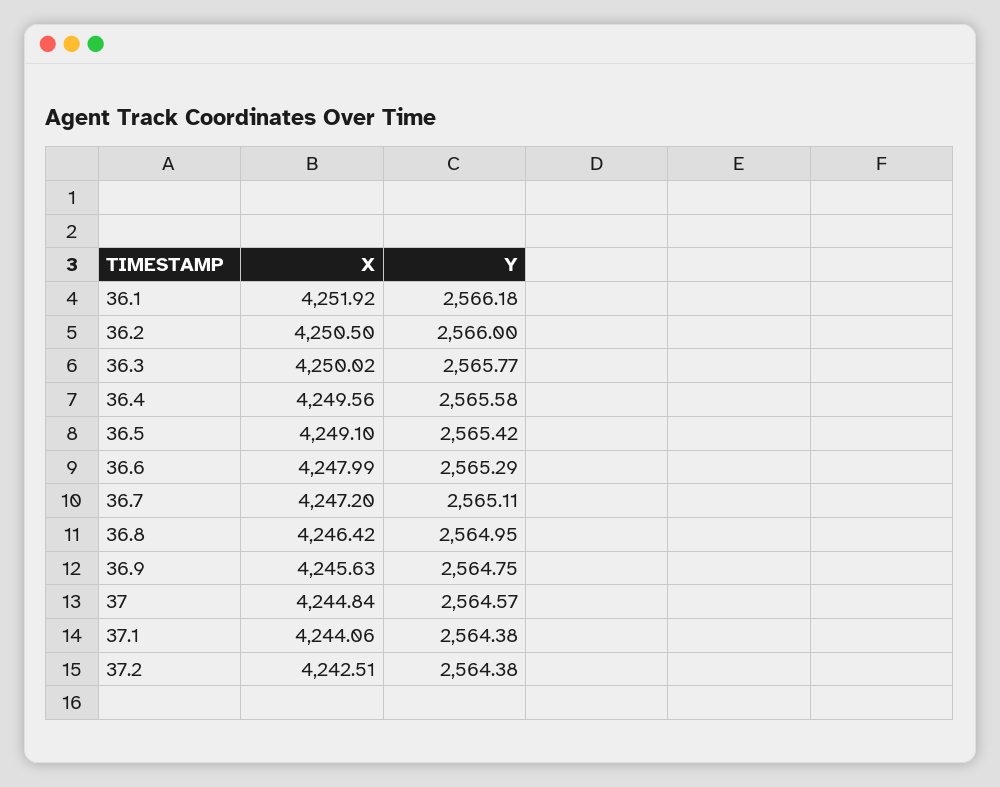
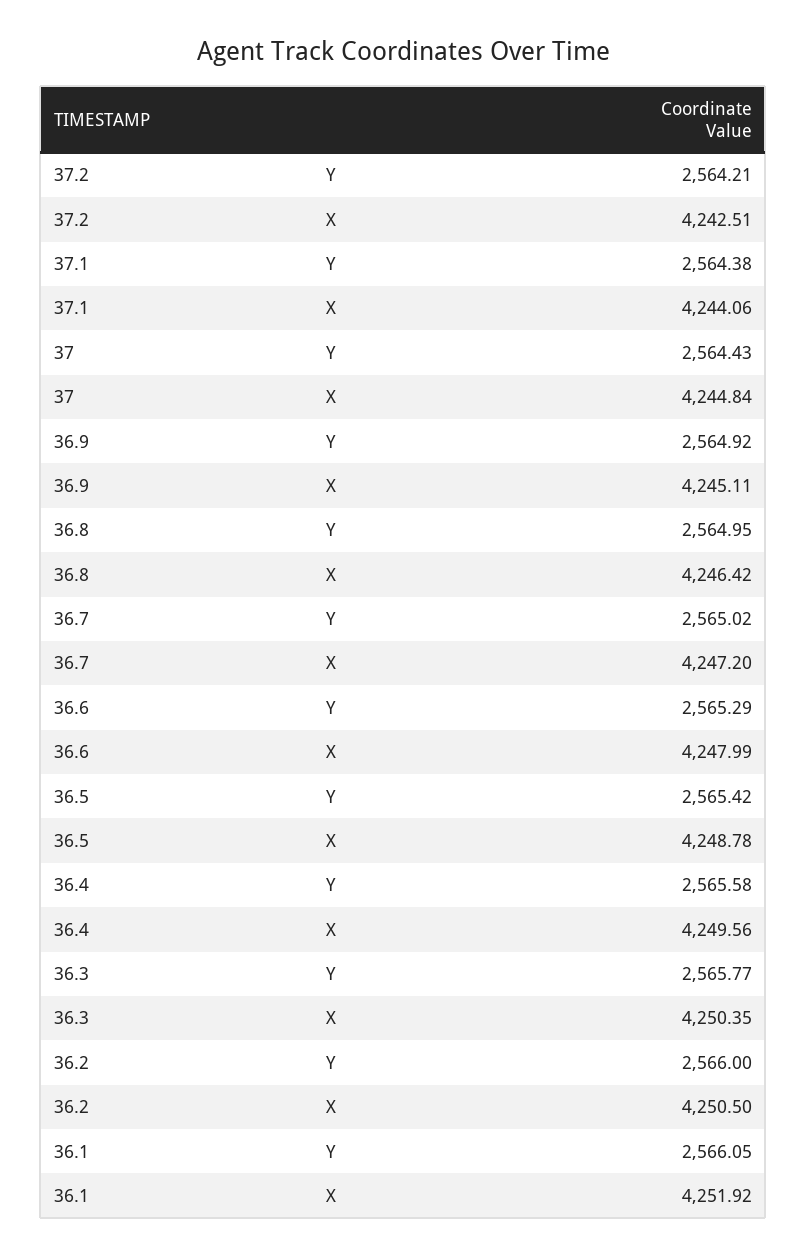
  {
    "X": {
      "36.1": 4251.92,
      "36.2": 4250.5,
-     "36.3": 4250.02,
+     "36.3": 4250.35,
      "36.4": 4249.56,
-     "36.5": 4249.1,
+     "36.5": 4248.78,
      "36.6": 4247.99,
      "36.7": 4247.2,
      "36.8": 4246.42,
-     "36.9": 4245.63,
+     "36.9": 4245.11,
      "37": 4244.84,
      "37.1": 4244.06,
      "37.2": 4242.51
    },
    "Y": {
-     "36.1": 2566.18,
+     "36.1": 2566.05,
      "36.2": 2566,
      "36.3": 2565.77,
      "36.4": 2565.58,
      "36.5": 2565.42,
      "36.6": 2565.29,
-     "36.7": 2565.11,
+     "36.7": 2565.02,
      "36.8": 2564.95,
-     "36.9": 2564.75,
+     "36.9": 2564.92,
-     "37": 2564.57,
+     "37": 2564.43,
      "37.1": 2564.38,
-     "37.2": 2564.38
+     "37.2": 2564.21
    }
  }

